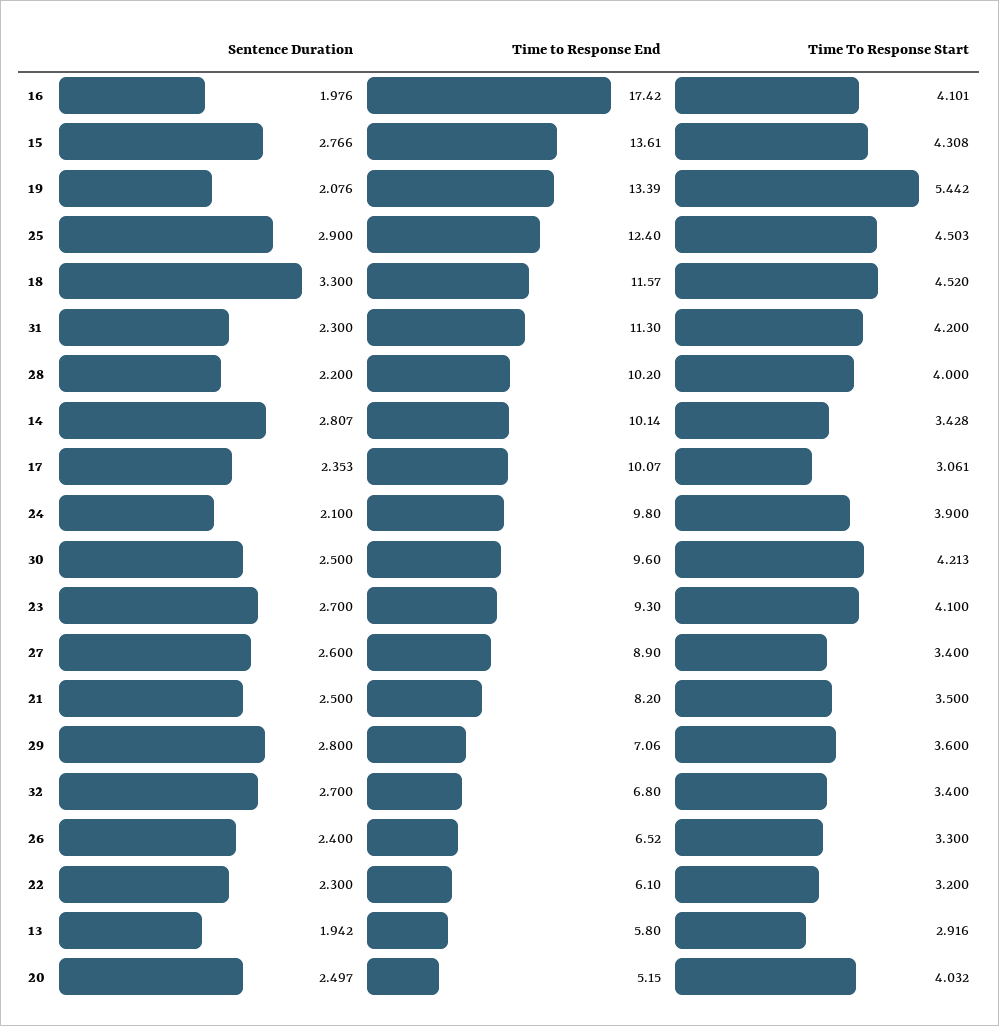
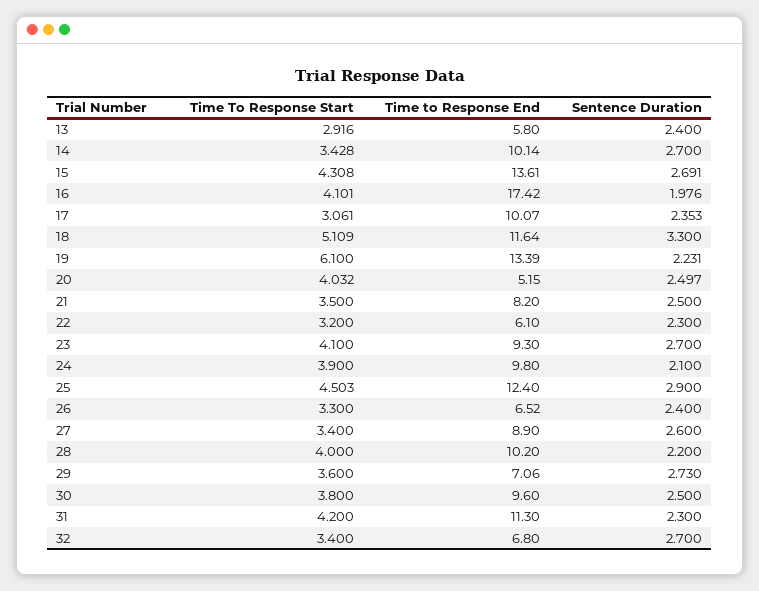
  {
    "Sentence Duration": {
      "16": 1.976,
-     "15": 2.766,
+     "15": 2.691,
-     "19": 2.076,
+     "19": 2.231,
      "25": 2.9,
      "18": 3.3,
      "31": 2.3,
      "28": 2.2,
-     "14": 2.807,
+     "14": 2.7,
      "17": 2.353,
      "24": 2.1,
      "30": 2.5,
      "23": 2.7,
      "27": 2.6,
      "21": 2.5,
-     "29": 2.8,
+     "29": 2.73,
      "32": 2.7,
      "26": 2.4,
      "22": 2.3,
-     "13": 1.942,
+     "13": 2.4,
      "20": 2.497
    },
    "Time to Response End": {
      "16": 17.42,
      "15": 13.61,
      "19": 13.39,
      "25": 12.4,
-     "18": 11.57,
+     "18": 11.64,
      "31": 11.3,
      "28": 10.2,
      "14": 10.14,
      "17": 10.07,
      "24": 9.8,
      "30": 9.6,
      "23": 9.3,
      "27": 8.9,
      "21": 8.2,
      "29": 7.06,
      "32": 6.8,
      "26": 6.52,
      "22": 6.1,
      "13": 5.8,
      "20": 5.15
    },
    "Time To Response Start": {
      "16": 4.101,
      "15": 4.308,
-     "19": 5.442,
+     "19": 6.1,
      "25": 4.503,
-     "18": 4.52,
+     "18": 5.109,
      "31": 4.2,
      "28": 4,
      "14": 3.428,
      "17": 3.061,
      "24": 3.9,
-     "30": 4.213,
+     "30": 3.8,
      "23": 4.1,
      "27": 3.4,
      "21": 3.5,
      "29": 3.6,
      "32": 3.4,
      "26": 3.3,
      "22": 3.2,
      "13": 2.916,
      "20": 4.032
    }
  }

